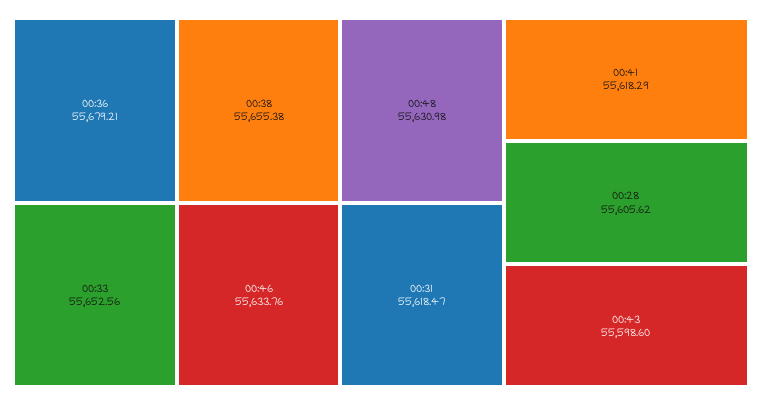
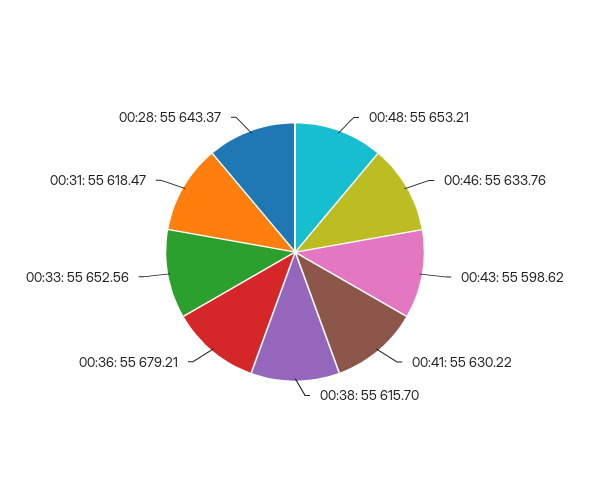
  {
    "00:36": 55679.21,
-   "00:38": 55655.38,
+   "00:38": 55615.7,
    "00:33": 55652.56,
    "00:46": 55633.76,
-   "00:48": 55630.98,
+   "00:48": 55653.21,
    "00:31": 55618.47,
-   "00:41": 55618.29,
+   "00:41": 55630.22,
-   "00:28": 55605.62,
+   "00:28": 55643.37,
-   "00:43": 55598.6
+   "00:43": 55598.62
  }

